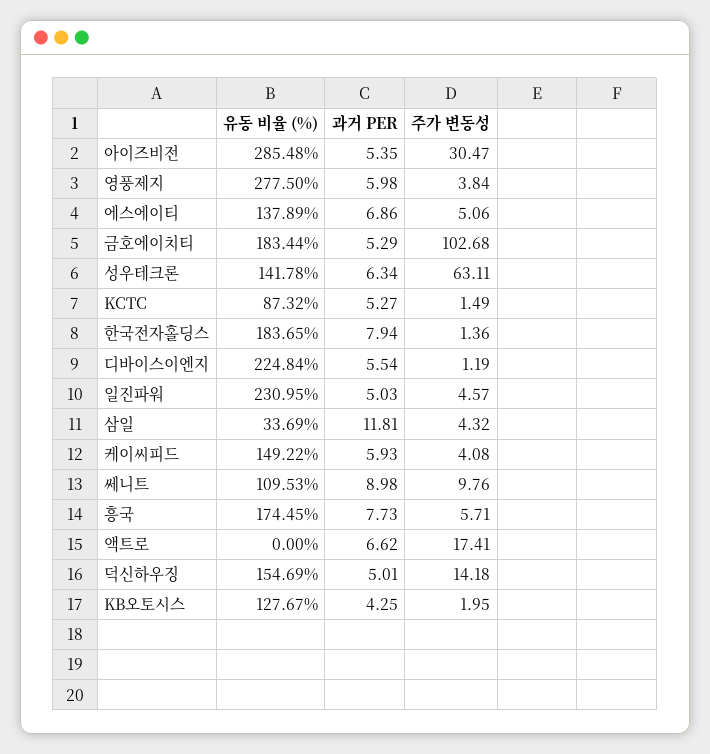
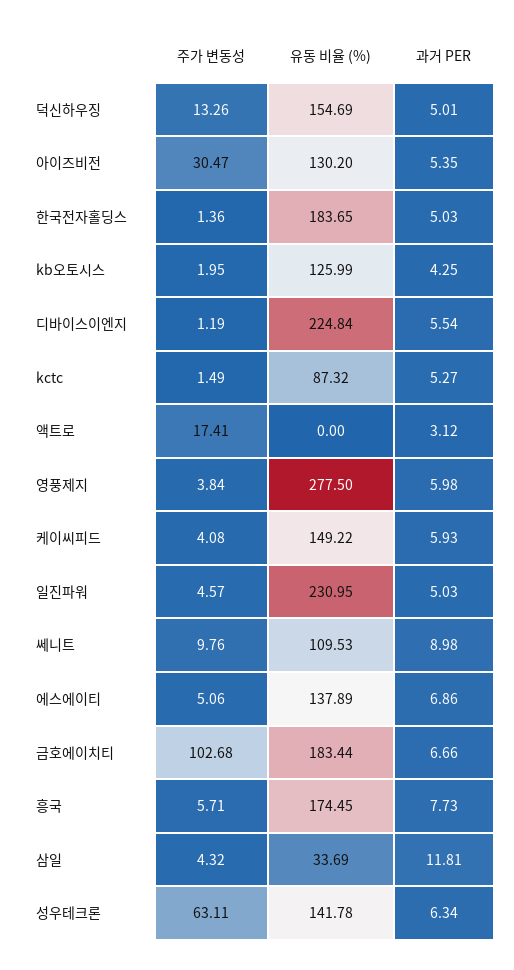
  {
    "유동 비율 (%)": {
-     "아이즈비전": 285.48,
+     "아이즈비전": 130.2,
      "영풍제지": 277.5,
      "에스에이티": 137.89,
      "금호에이치티": 183.44,
      "성우테크론": 141.78,
      "KCTC": 87.32,
      "한국전자홀딩스": 183.65,
      "디바이스이엔지": 224.84,
      "일진파워": 230.95,
      "삼일": 33.69,
      "케이씨피드": 149.22,
      "쎄니트": 109.53,
      "흥국": 174.45,
      "액트로": 0,
      "덕신하우징": 154.69,
-     "KB오토시스": 127.67
+     "KB오토시스": 125.99
    },
    "과거 PER": {
      "아이즈비전": 5.35,
      "영풍제지": 5.98,
      "에스에이티": 6.86,
-     "금호에이치티": 5.29,
+     "금호에이치티": 6.66,
      "성우테크론": 6.34,
      "KCTC": 5.27,
-     "한국전자홀딩스": 7.94,
+     "한국전자홀딩스": 5.03,
      "디바이스이엔지": 5.54,
      "일진파워": 5.03,
      "삼일": 11.81,
      "케이씨피드": 5.93,
      "쎄니트": 8.98,
      "흥국": 7.73,
-     "액트로": 6.62,
+     "액트로": 3.12,
      "덕신하우징": 5.01,
      "KB오토시스": 4.25
    },
    "주가 변동성": {
      "아이즈비전": 30.47,
      "영풍제지": 3.84,
      "에스에이티": 5.06,
      "금호에이치티": 102.68,
      "성우테크론": 63.11,
      "KCTC": 1.49,
      "한국전자홀딩스": 1.36,
      "디바이스이엔지": 1.19,
      "일진파워": 4.57,
      "삼일": 4.32,
      "케이씨피드": 4.08,
      "쎄니트": 9.76,
      "흥국": 5.71,
      "액트로": 17.41,
-     "덕신하우징": 14.18,
+     "덕신하우징": 13.26,
      "KB오토시스": 1.95
    }
  }

